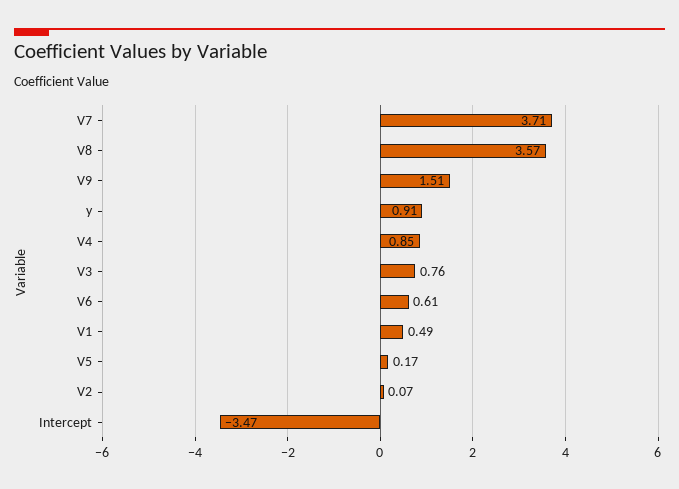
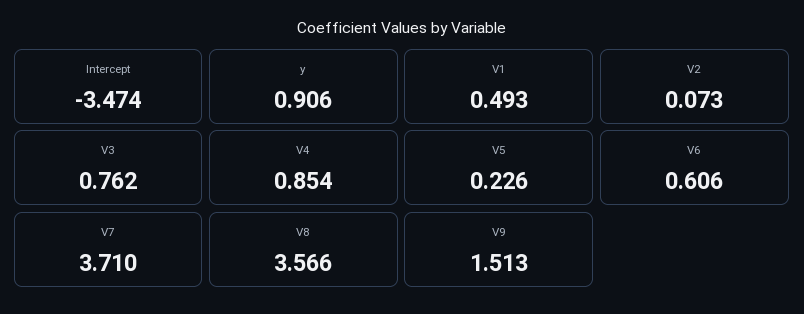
  {
    "V7": 3.71,
    "V8": 3.566,
    "V9": 1.513,
    "y": 0.906,
    "V4": 0.854,
    "V3": 0.762,
    "V6": 0.606,
    "V1": 0.493,
-   "V5": 0.17,
+   "V5": 0.226,
    "V2": 0.073,
    "Intercept": -3.474
  }

